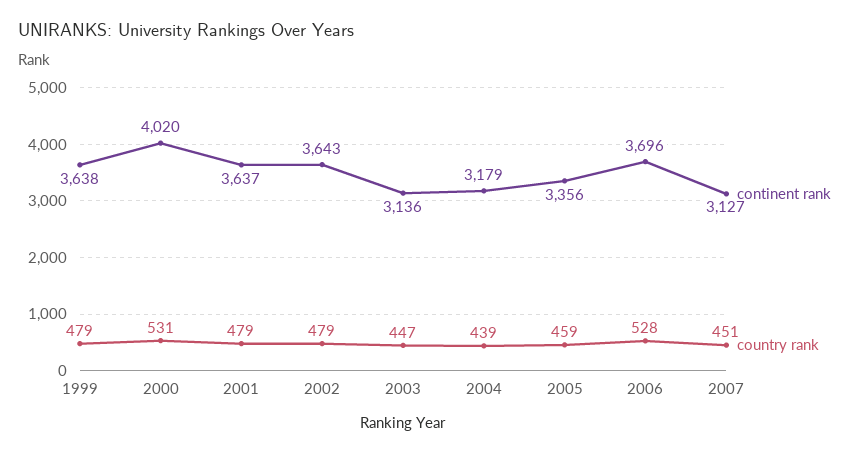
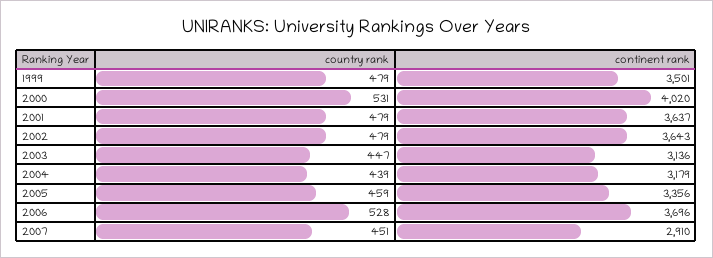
  {
    "continent rank": {
-     "1999": 3638,
+     "1999": 3501,
      "2000": 4020,
      "2001": 3637,
      "2002": 3643,
      "2003": 3136,
      "2004": 3179,
      "2005": 3356,
      "2006": 3696,
-     "2007": 3127
+     "2007": 2910
    },
    "country rank": {
      "1999": 479,
      "2000": 531,
      "2001": 479,
      "2002": 479,
      "2003": 447,
      "2004": 439,
      "2005": 459,
      "2006": 528,
      "2007": 451
    }
  }

